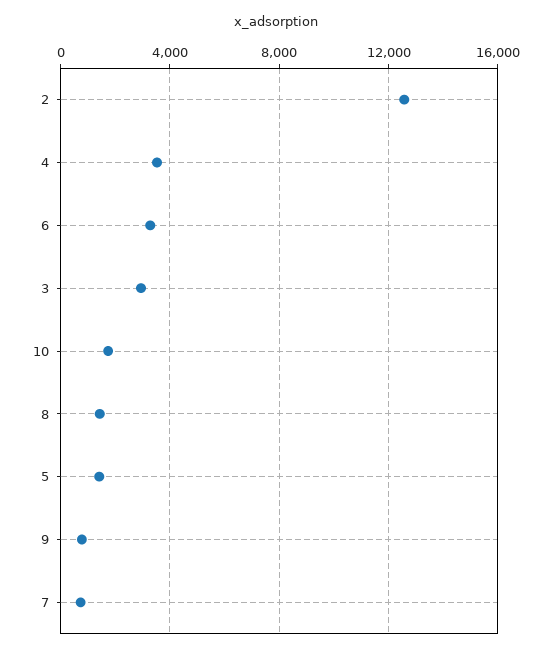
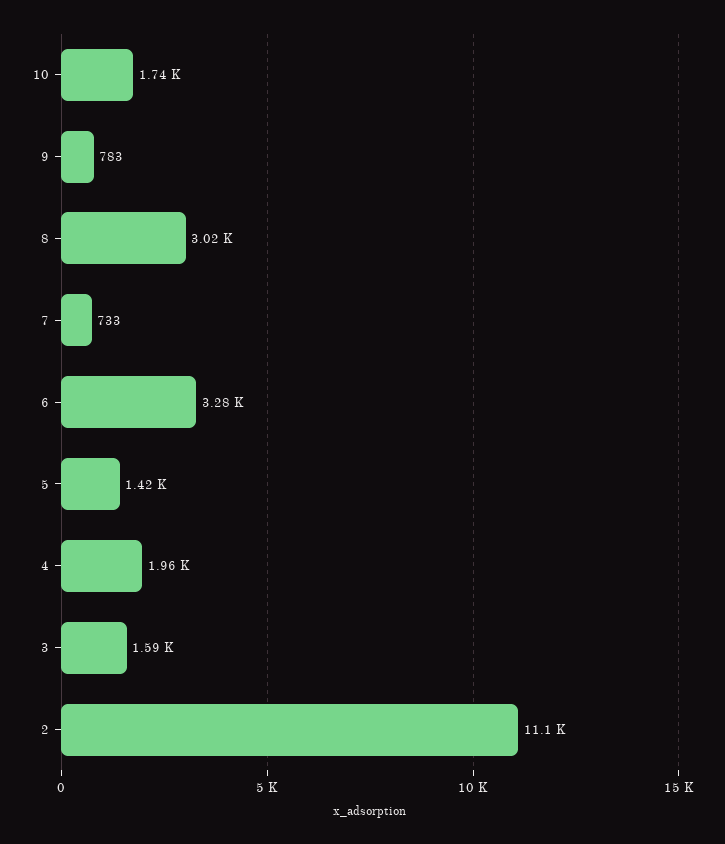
  {
-   "2": 12500,
+   "2": 11100,
-   "4": 3500,
+   "4": 1960,
    "6": 3280,
-   "3": 3000,
+   "3": 1590,
    "10": 1740,
-   "8": 1500,
+   "8": 3020,
    "5": 1420,
    "9": 783,
    "7": 733
  }

